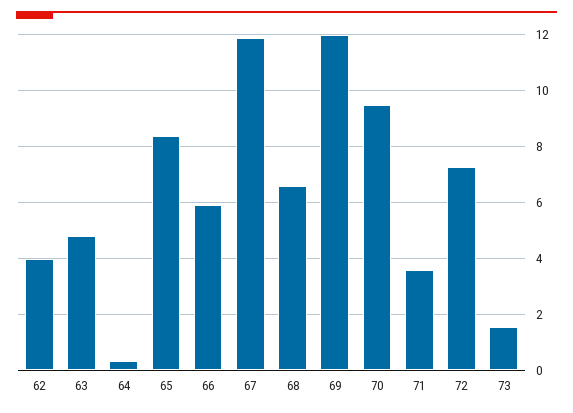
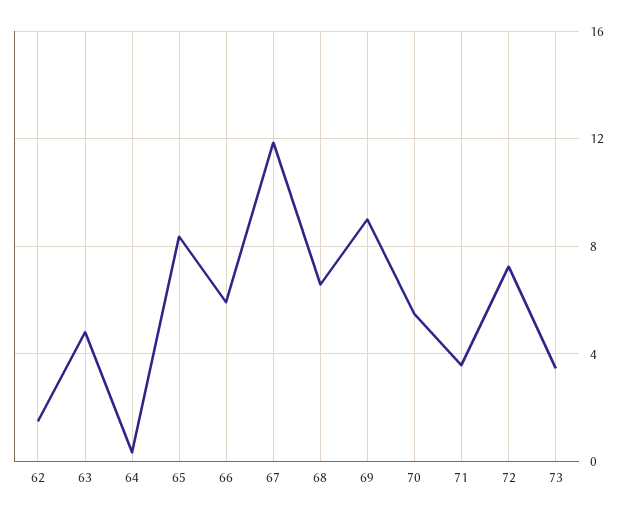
  {
-   "62": 4,
+   "62": 1.5,
    "63": 4.75,
    "64": 0.25,
    "65": 8.25,
    "66": 6,
    "67": 11.75,
    "68": 6.5,
-   "69": 12,
+   "69": 9,
-   "70": 9.5,
+   "70": 5.5,
    "71": 3.5,
    "72": 7.25,
-   "73": 1.5
+   "73": 3.5
  }

